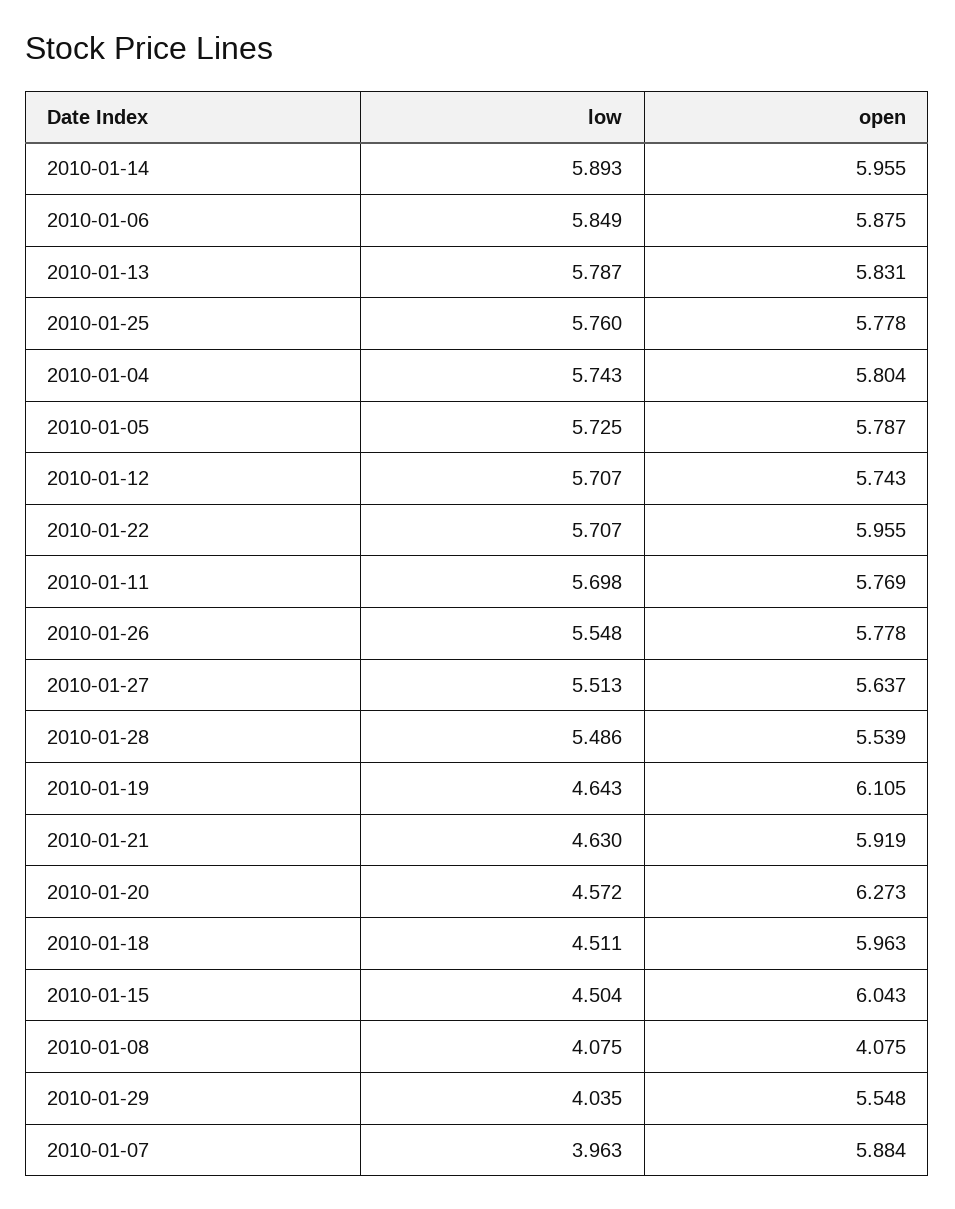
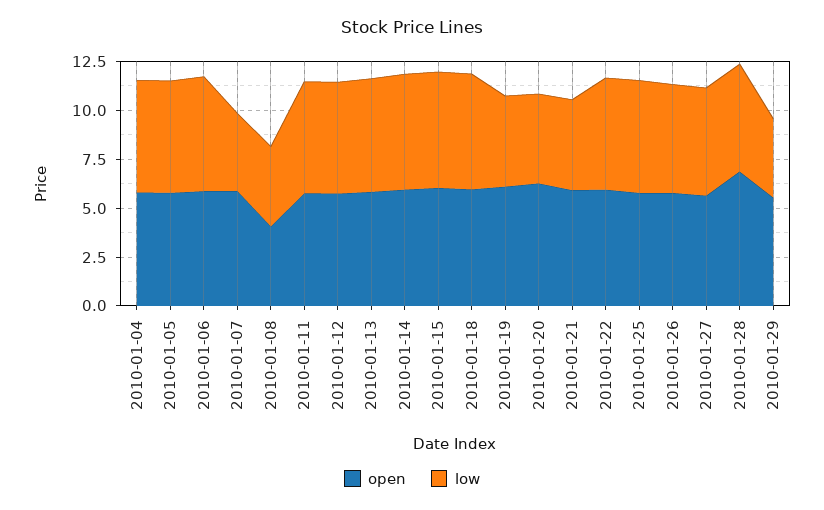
  {
    "low": {
      "2010-01-14": 5.893,
      "2010-01-06": 5.849,
      "2010-01-13": 5.787,
      "2010-01-25": 5.76,
      "2010-01-04": 5.743,
      "2010-01-05": 5.725,
      "2010-01-12": 5.707,
      "2010-01-22": 5.707,
      "2010-01-11": 5.698,
      "2010-01-26": 5.548,
      "2010-01-27": 5.513,
      "2010-01-28": 5.486,
      "2010-01-19": 4.643,
      "2010-01-21": 4.63,
      "2010-01-20": 4.572,
-     "2010-01-18": 4.511,
+     "2010-01-18": 6,
-     "2010-01-15": 4.504,
+     "2010-01-15": 6,
      "2010-01-08": 4.075,
      "2010-01-29": 4.035,
      "2010-01-07": 3.963
    },
    "open": {
      "2010-01-14": 5.955,
      "2010-01-06": 5.875,
      "2010-01-13": 5.831,
      "2010-01-25": 5.778,
      "2010-01-04": 5.804,
      "2010-01-05": 5.787,
      "2010-01-12": 5.743,
      "2010-01-22": 5.955,
      "2010-01-11": 5.769,
      "2010-01-26": 5.778,
      "2010-01-27": 5.637,
-     "2010-01-28": 5.539,
+     "2010-01-28": 7,
      "2010-01-19": 6.105,
      "2010-01-21": 5.919,
      "2010-01-20": 6.273,
      "2010-01-18": 5.963,
      "2010-01-15": 6.043,
      "2010-01-08": 4.075,
      "2010-01-29": 5.548,
      "2010-01-07": 5.884
    }
  }

